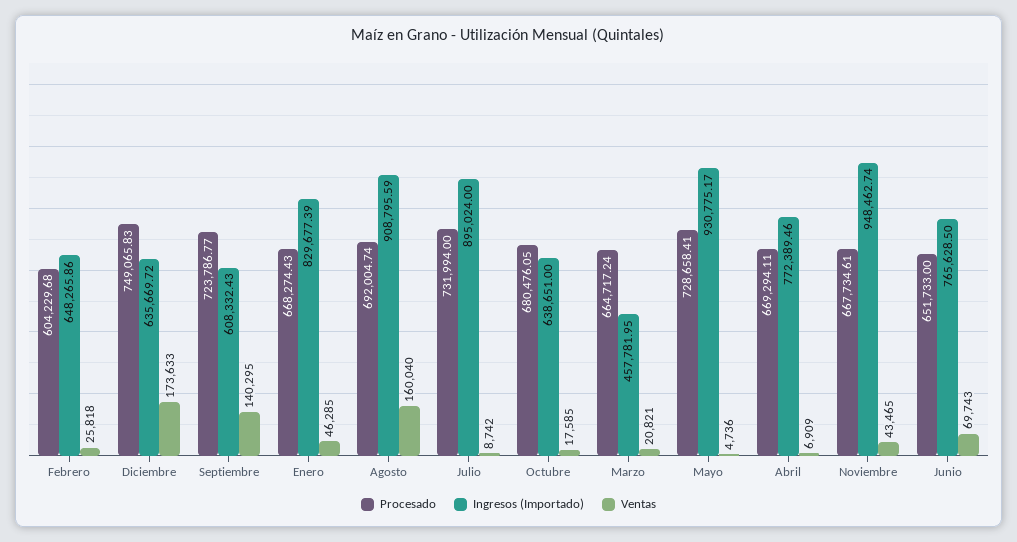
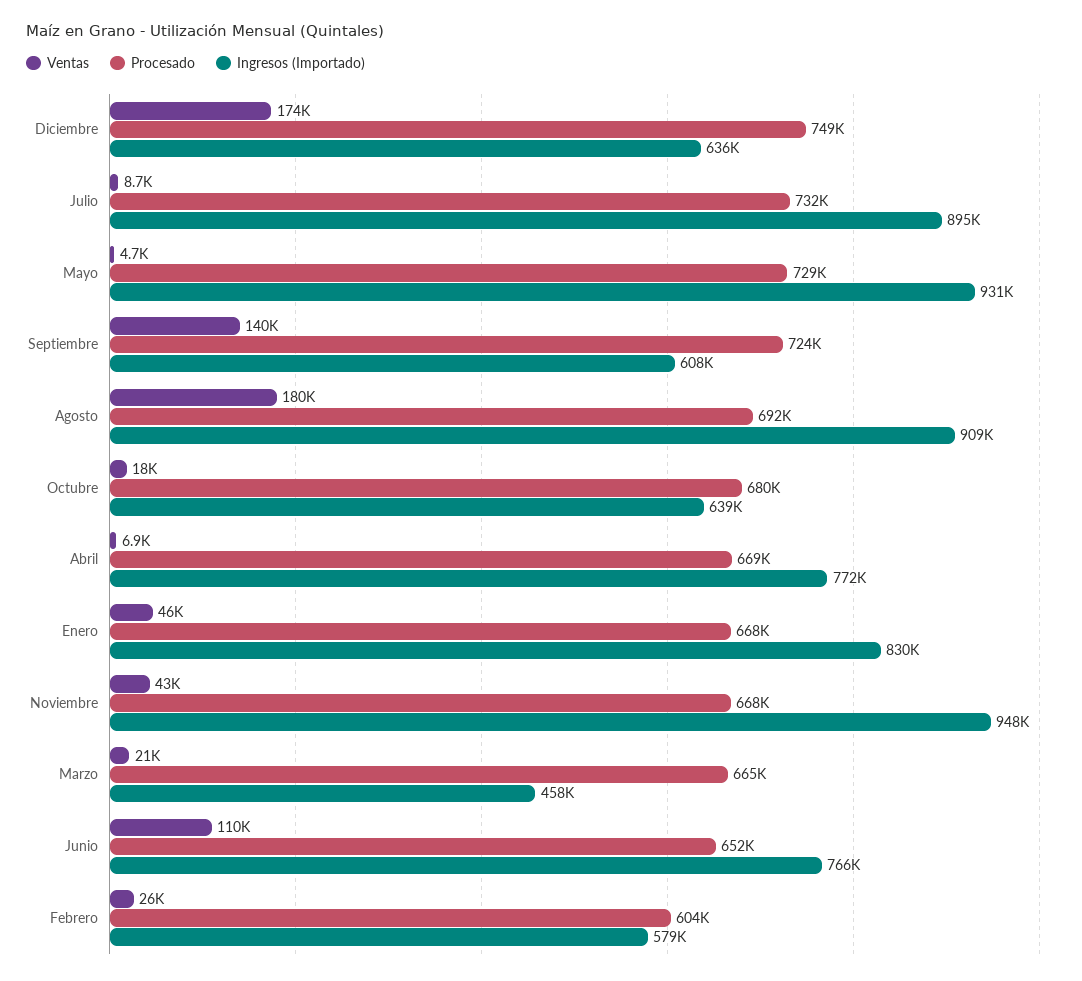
  {
    "Procesado": {
      "Febrero": 604229.68,
      "Diciembre": 749065.83,
      "Septiembre": 723786.77,
      "Enero": 668274.43,
      "Agosto": 692004.74,
      "Julio": 731994,
      "Octubre": 680476.05,
      "Marzo": 664717.24,
      "Mayo": 728658.41,
      "Abril": 669294.11,
      "Noviembre": 667734.61,
      "Junio": 651733
    },
    "Ingresos (Importado)": {
-     "Febrero": 648265.86,
+     "Febrero": 579000,
      "Diciembre": 635669.72,
      "Septiembre": 608332.43,
      "Enero": 829677.39,
      "Agosto": 908795.59,
      "Julio": 895024,
      "Octubre": 638651,
      "Marzo": 457781.95,
      "Mayo": 930775.17,
      "Abril": 772389.46,
      "Noviembre": 948462.74,
      "Junio": 765628.5
    },
    "Ventas": {
      "Febrero": 25818,
      "Diciembre": 173633,
      "Septiembre": 140295,
      "Enero": 46285,
-     "Agosto": 160040,
+     "Agosto": 180000,
      "Julio": 8742,
      "Octubre": 17585,
      "Marzo": 20821,
      "Mayo": 4736,
      "Abril": 6909,
      "Noviembre": 43465,
-     "Junio": 69743
+     "Junio": 110000
    }
  }

